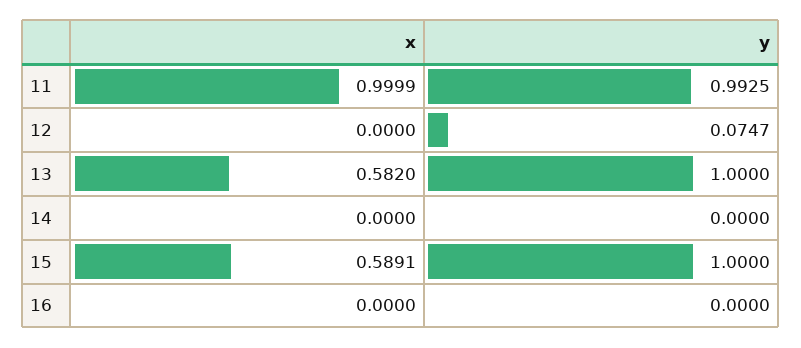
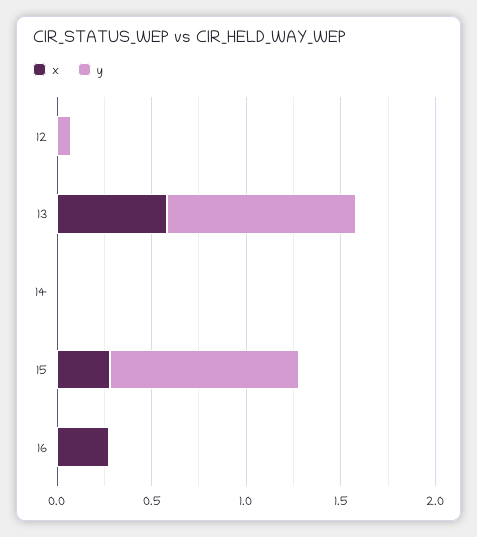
  {
    "x": {
-     "11": 0.9999,
      "12": 0,
      "13": 0.582,
      "14": 0,
-     "15": 0.5891,
+     "15": 0.3,
-     "16": 0
+     "16": 0.3
    },
    "y": {
-     "11": 0.9925,
      "12": 0.0747,
      "13": 1,
      "14": 0,
      "15": 1,
      "16": 0
    }
  }

